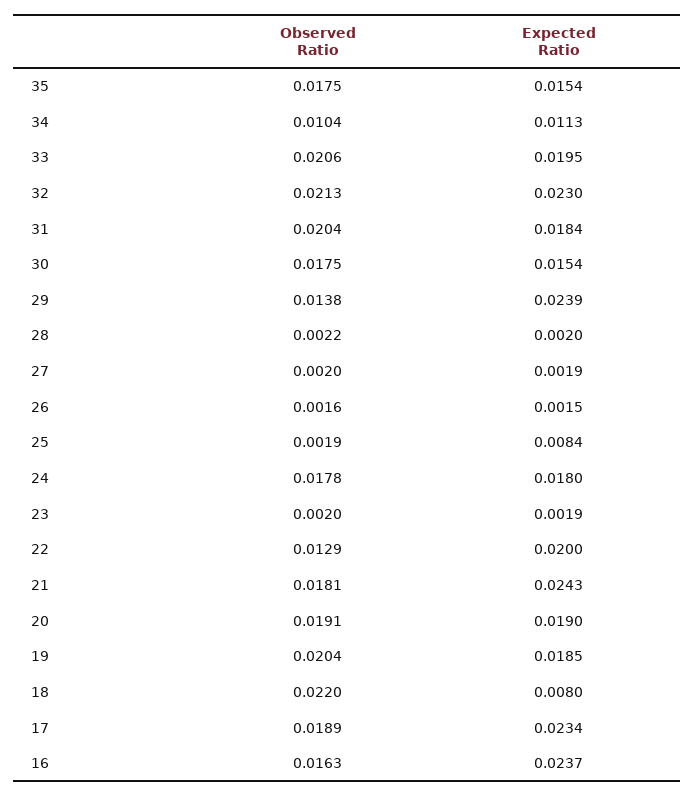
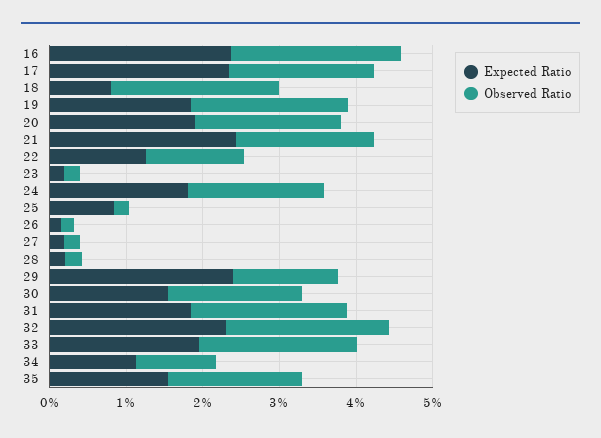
  {
    "Observed Ratio": {
      "35": 0.0175,
      "34": 0.0104,
      "33": 0.0206,
      "32": 0.0213,
      "31": 0.0204,
      "30": 0.0175,
      "29": 0.0138,
      "28": 0.0022,
      "27": 0.002,
      "26": 0.0016,
      "25": 0.0019,
      "24": 0.0178,
      "23": 0.002,
      "22": 0.0129,
      "21": 0.0181,
      "20": 0.0191,
      "19": 0.0204,
      "18": 0.022,
      "17": 0.0189,
-     "16": 0.0163
+     "16": 0.022
    },
    "Expected Ratio": {
      "35": 0.0154,
      "34": 0.0113,
      "33": 0.0195,
      "32": 0.023,
      "31": 0.0184,
      "30": 0.0154,
      "29": 0.0239,
      "28": 0.002,
      "27": 0.0019,
      "26": 0.0015,
      "25": 0.0084,
      "24": 0.018,
      "23": 0.0019,
-     "22": 0.02,
+     "22": 0.012,
      "21": 0.0243,
      "20": 0.019,
      "19": 0.0185,
      "18": 0.008,
      "17": 0.0234,
      "16": 0.0237
    }
  }

